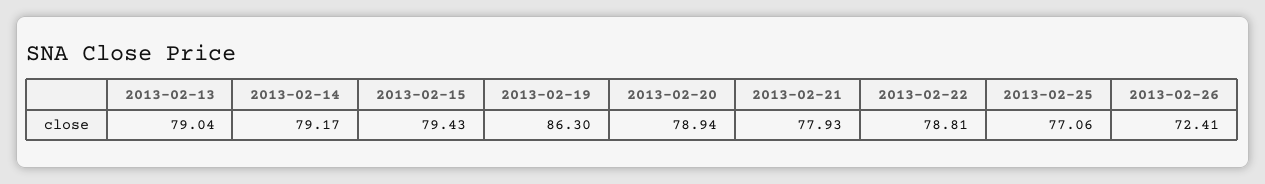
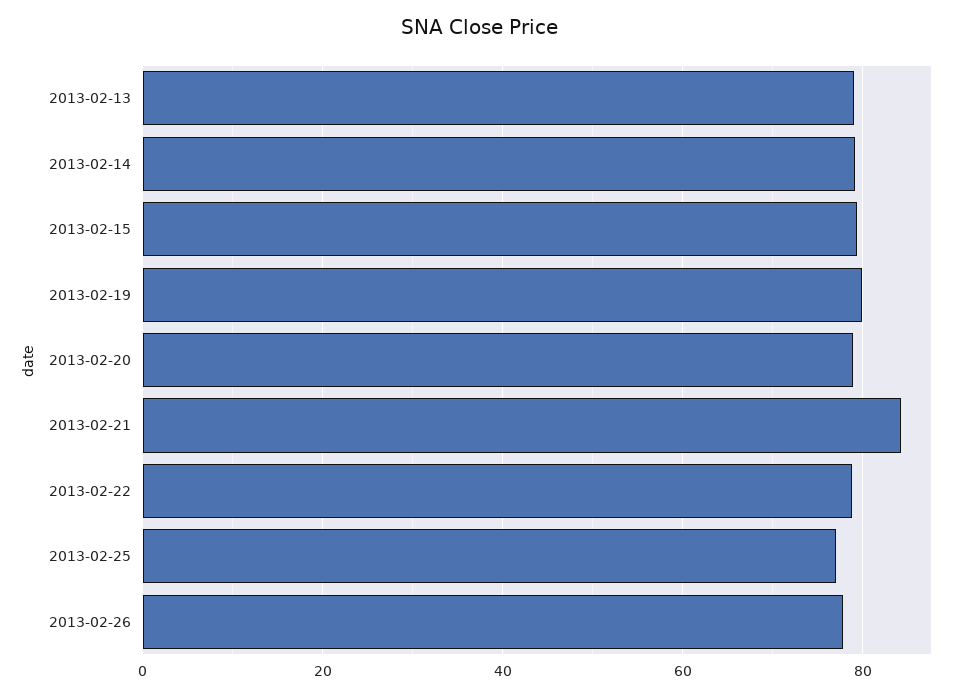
  {
    "2013-02-13": 79.04,
    "2013-02-14": 79.17,
    "2013-02-15": 79.43,
-   "2013-02-19": 86.3,
+   "2013-02-19": 80,
    "2013-02-20": 78.94,
-   "2013-02-21": 77.93,
+   "2013-02-21": 84,
    "2013-02-22": 78.81,
    "2013-02-25": 77.06,
-   "2013-02-26": 72.41
+   "2013-02-26": 78
  }

